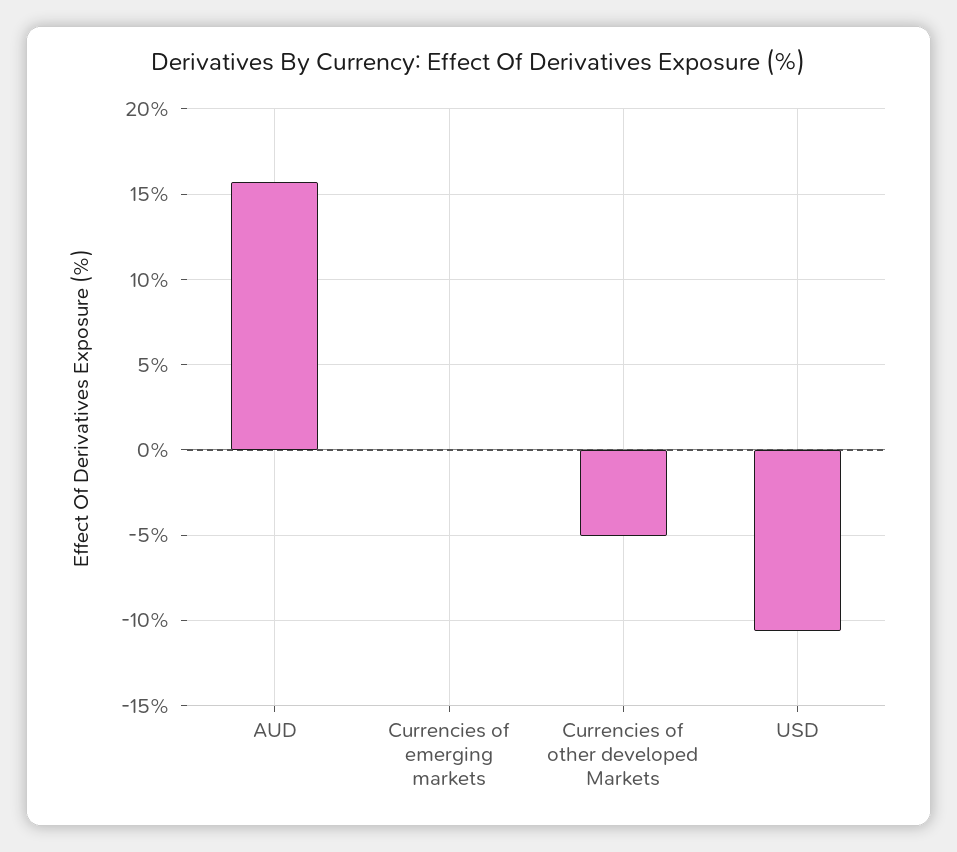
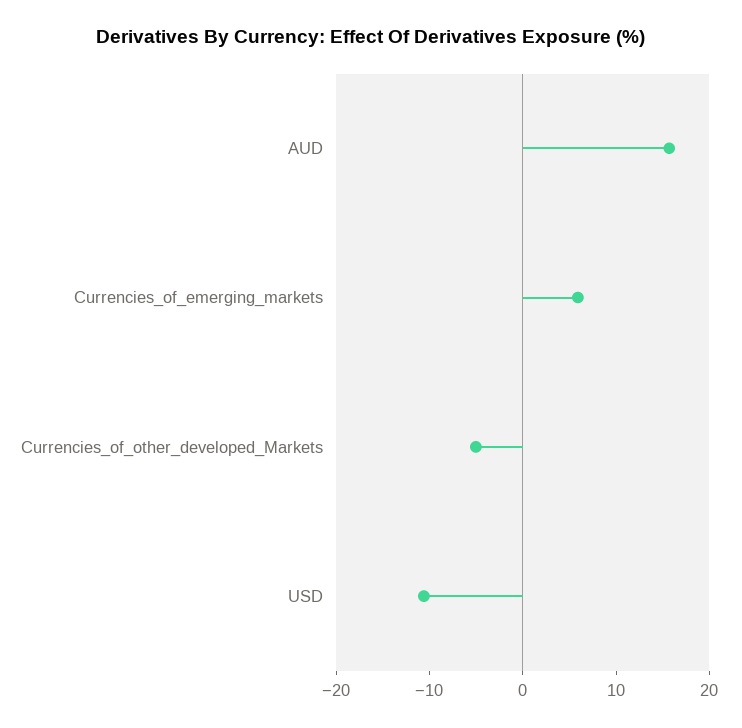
  {
    "AUD": 15.5,
-   "Currencies of emerging markets": 0,
+   "Currencies of emerging markets": 6,
    "Currencies of other developed Markets": -5,
    "USD": -10.5
  }

